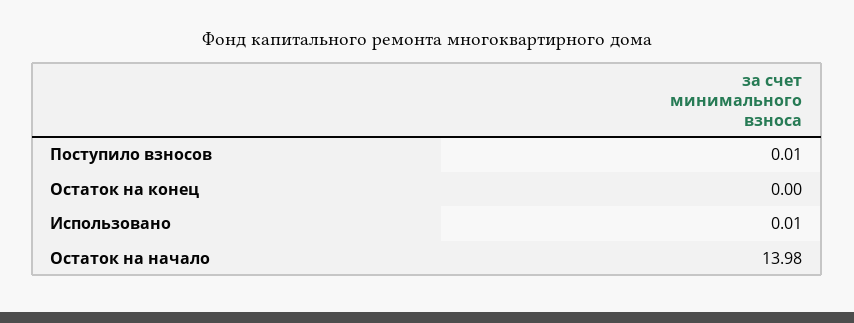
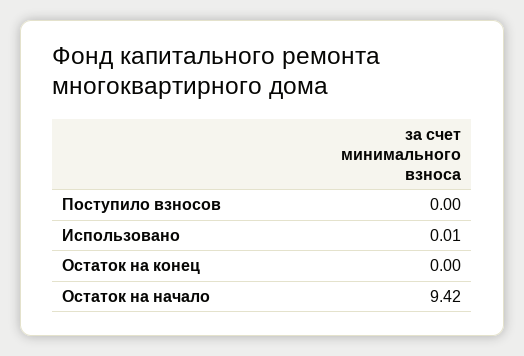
  {
-   "Поступило взносов": 0.01,
+   "Поступило взносов": 0,
    "Остаток на конец": 0,
    "Использовано": 0.01,
-   "Остаток на начало": 13.98
+   "Остаток на начало": 9.42
  }

